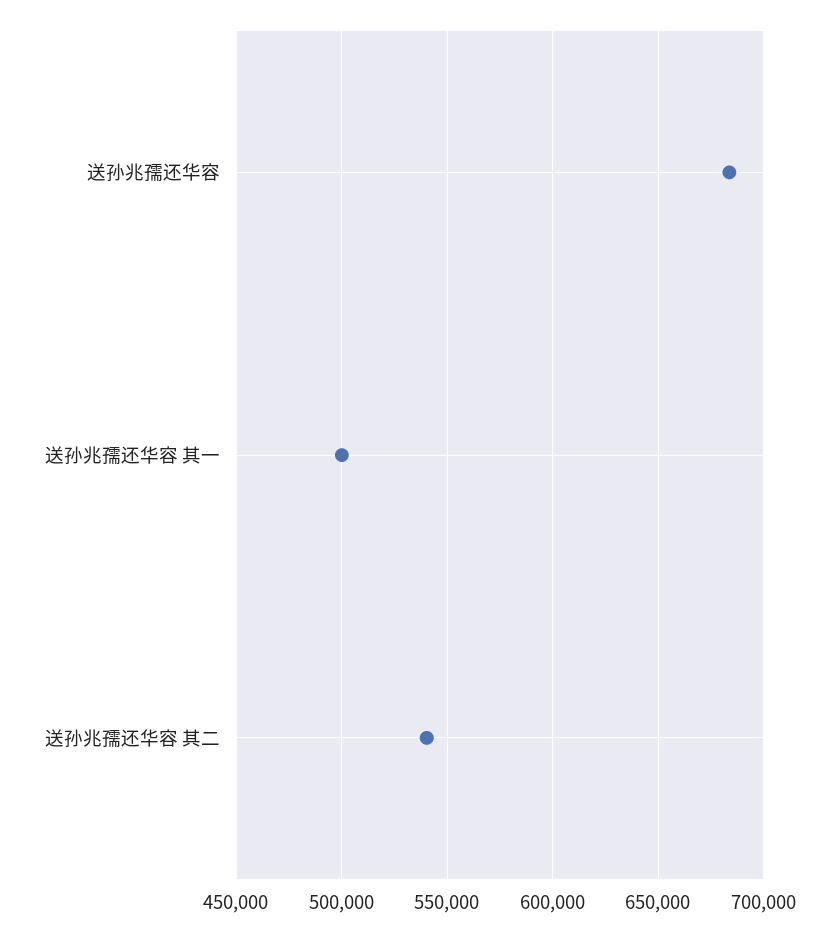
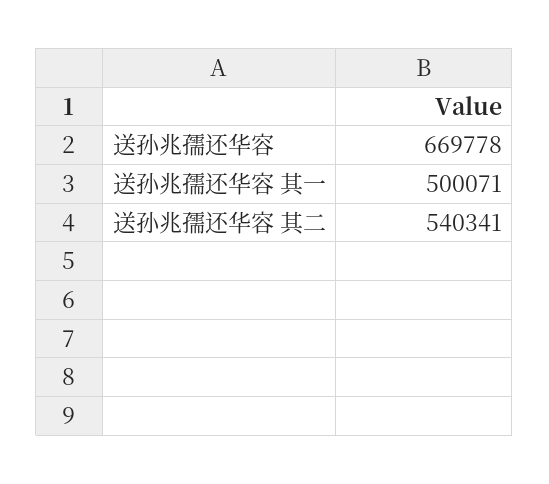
  {
-   "送孙兆孺还华容": 685000,
+   "送孙兆孺还华容": 669778,
    "送孙兆孺还华容 其一": 500071,
    "送孙兆孺还华容 其二": 540341
  }

